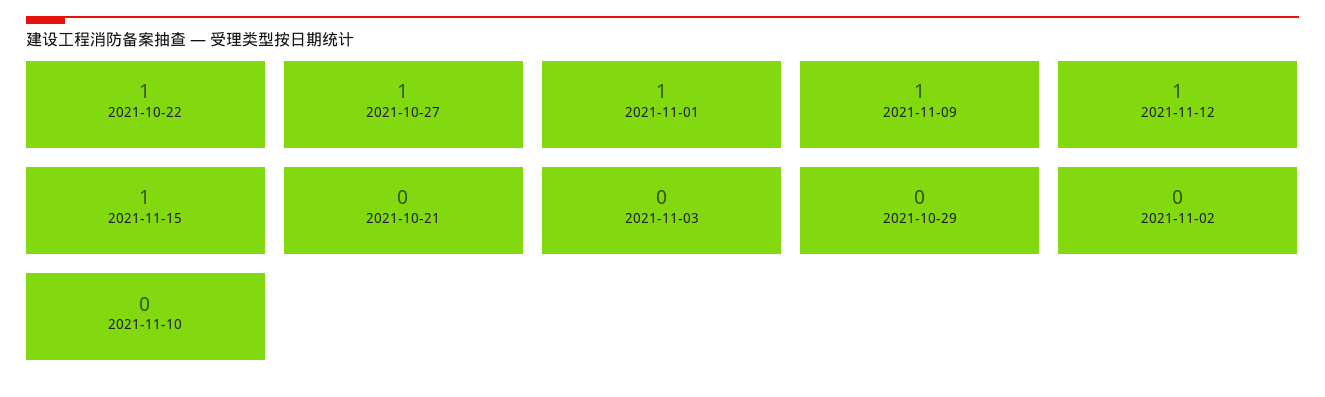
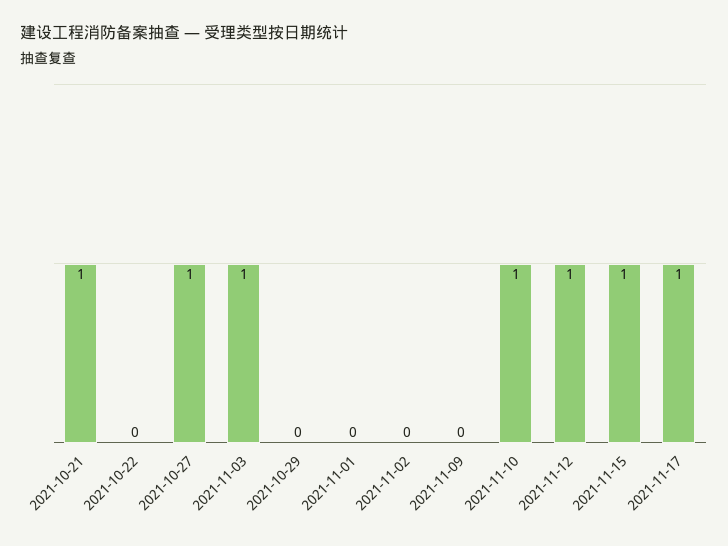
  {
-   "2021-10-22": 1,
+   "2021-10-22": 0,
    "2021-10-27": 1,
-   "2021-11-01": 1,
+   "2021-11-01": 0,
-   "2021-11-09": 1,
+   "2021-11-09": 0,
    "2021-11-12": 1,
    "2021-11-15": 1,
-   "2021-10-21": 0,
+   "2021-10-21": 1,
-   "2021-11-03": 0,
+   "2021-11-03": 1,
    "2021-10-29": 0,
    "2021-11-02": 0,
-   "2021-11-10": 0
+   "2021-11-10": 1,
+   "2021-11-17": 1
  }

